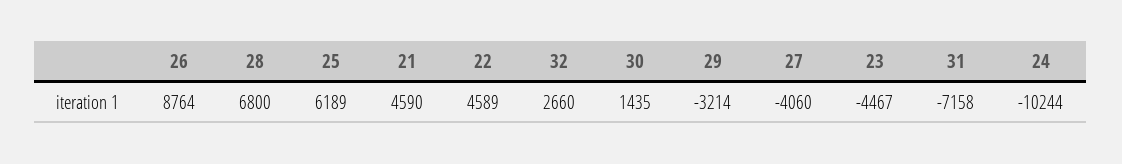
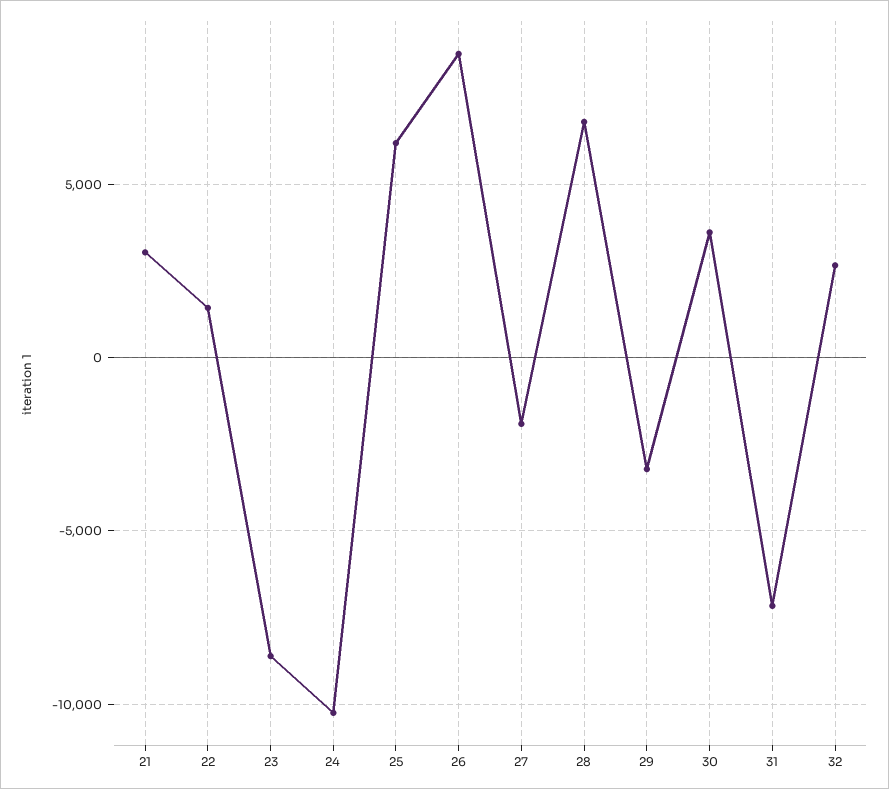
  {
    "26": 8764,
    "28": 6800,
    "25": 6189,
-   "21": 4590,
+   "21": 3000,
-   "22": 4589,
+   "22": 1500,
    "32": 2660,
-   "30": 1435,
+   "30": 3500,
    "29": -3214,
-   "27": -4060,
+   "27": -2000,
-   "23": -4467,
+   "23": -8500,
    "31": -7158,
    "24": -10244
  }

